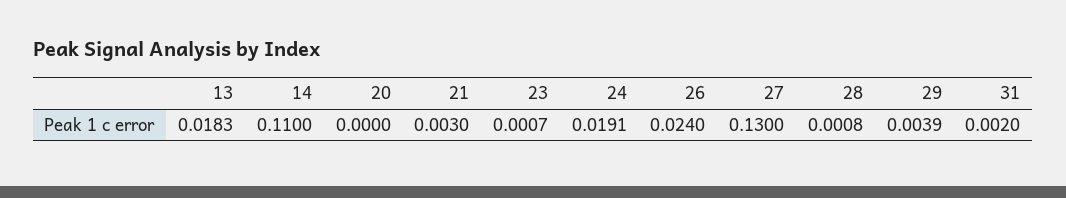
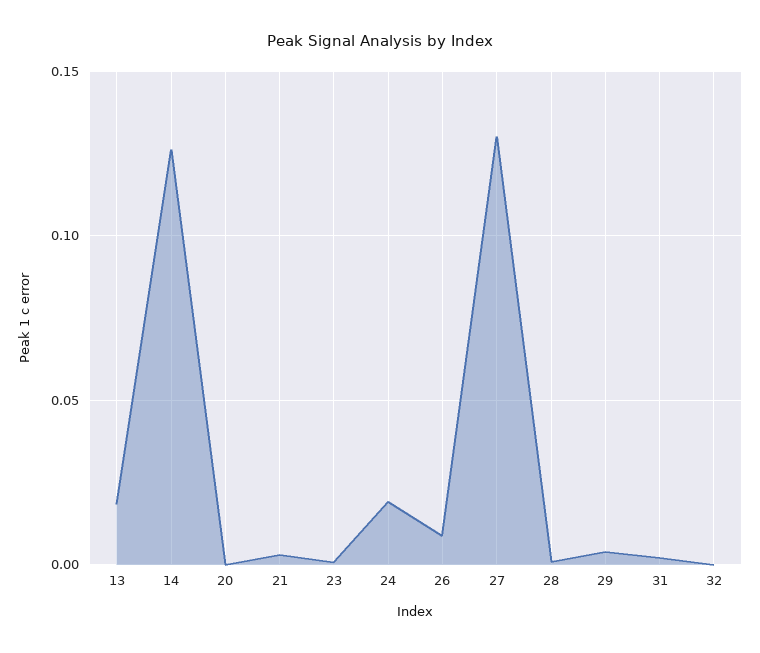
  {
    "13": 0.0183,
-   "14": 0.11,
+   "14": 0.125,
    "20": 0,
    "21": 0.003,
    "23": 0.0007,
    "24": 0.0191,
-   "26": 0.024,
+   "26": 0.01,
    "27": 0.13,
    "28": 0.0008,
    "29": 0.0039,
-   "31": 0.002
+   "31": 0.002,
+   "32": 0
  }

